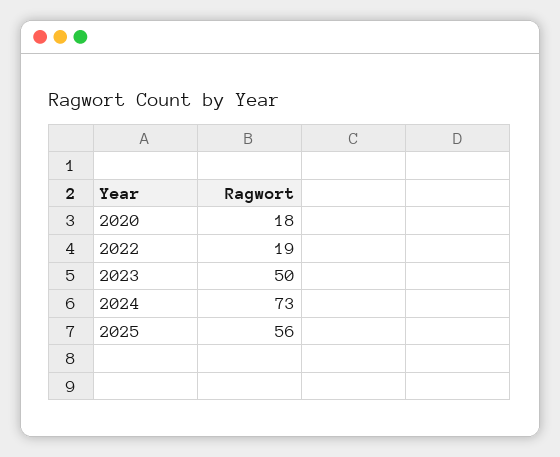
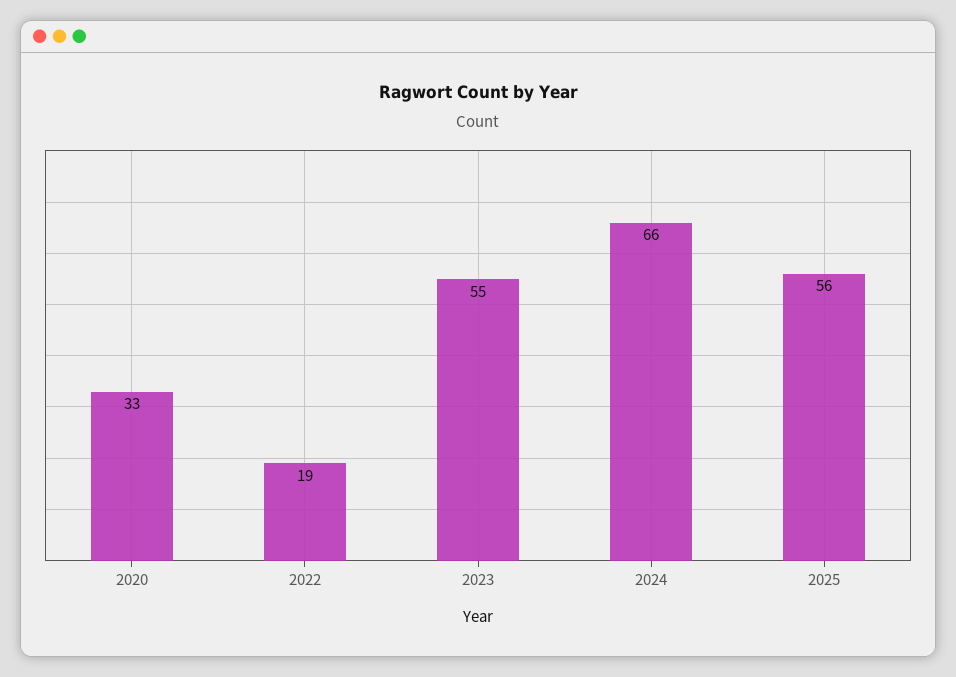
  {
-   "2020": 18,
+   "2020": 33,
    "2022": 19,
-   "2023": 50,
+   "2023": 55,
-   "2024": 73,
+   "2024": 66,
    "2025": 56
  }

